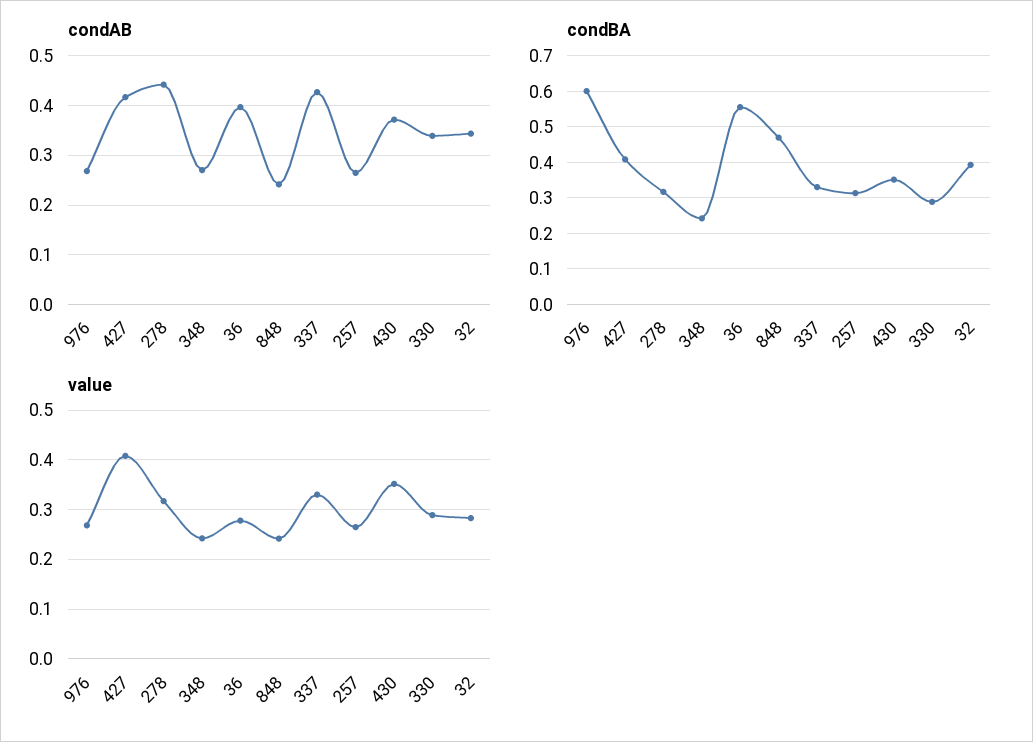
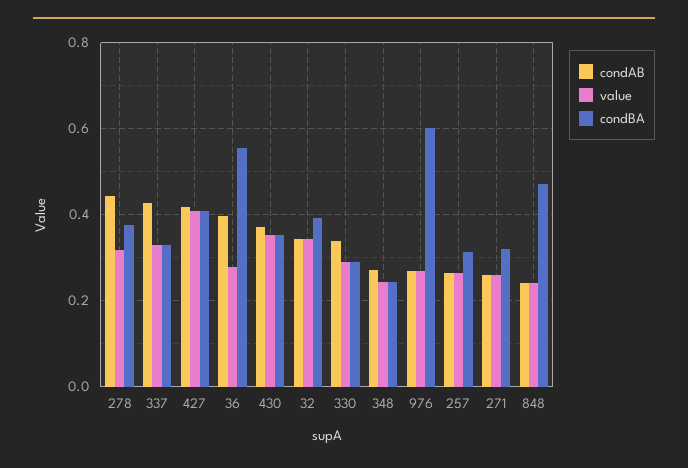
  {
    "condAB": {
      "976": 0.26,
      "427": 0.42,
      "278": 0.44,
      "348": 0.28,
      "36": 0.4,
      "848": 0.24,
      "337": 0.42,
      "257": 0.26,
      "430": 0.38,
      "330": 0.34,
-     "32": 0.34
+     "32": 0.34,
+     "271": 0.26
    },
    "condBA": {
      "976": 0.6,
      "427": 0.4,
-     "278": 0.32,
+     "278": 0.38,
      "348": 0.24,
      "36": 0.56,
      "848": 0.48,
      "337": 0.34,
      "257": 0.32,
      "430": 0.36,
      "330": 0.28,
-     "32": 0.4
+     "32": 0.4,
+     "271": 0.32
    },
    "value": {
      "976": 0.26,
      "427": 0.4,
      "278": 0.32,
      "348": 0.24,
      "36": 0.28,
      "848": 0.24,
      "337": 0.34,
      "257": 0.26,
      "430": 0.36,
      "330": 0.28,
-     "32": 0.28
+     "32": 0.34,
+     "271": 0.26
    }
  }

